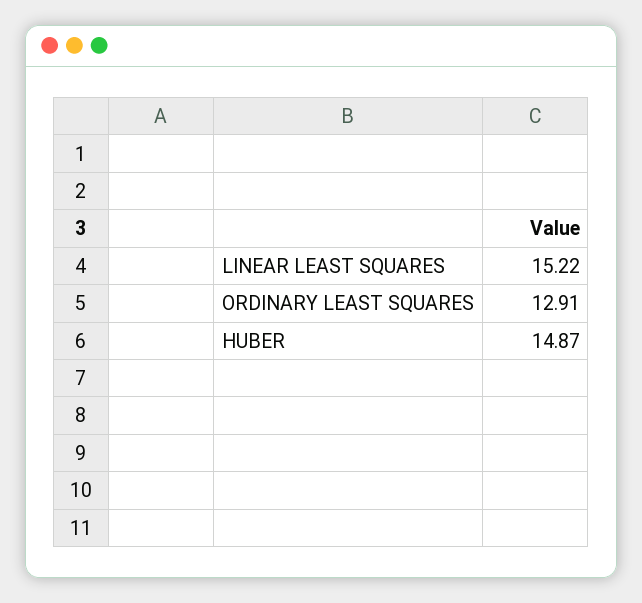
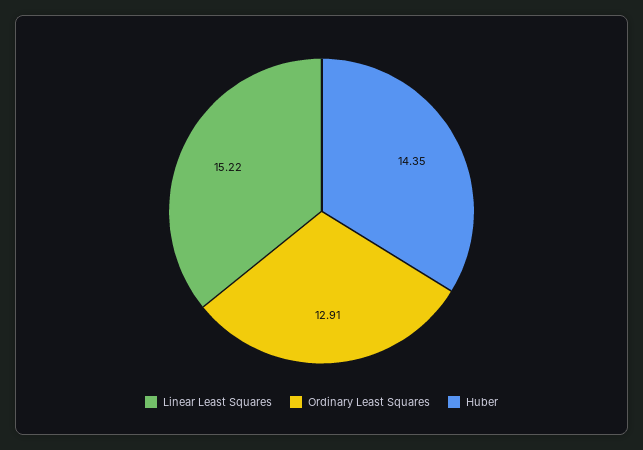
  {
    "LINEAR LEAST SQUARES": 15.22,
    "ORDINARY LEAST SQUARES": 12.91,
-   "HUBER": 14.87
+   "HUBER": 14.35
  }

